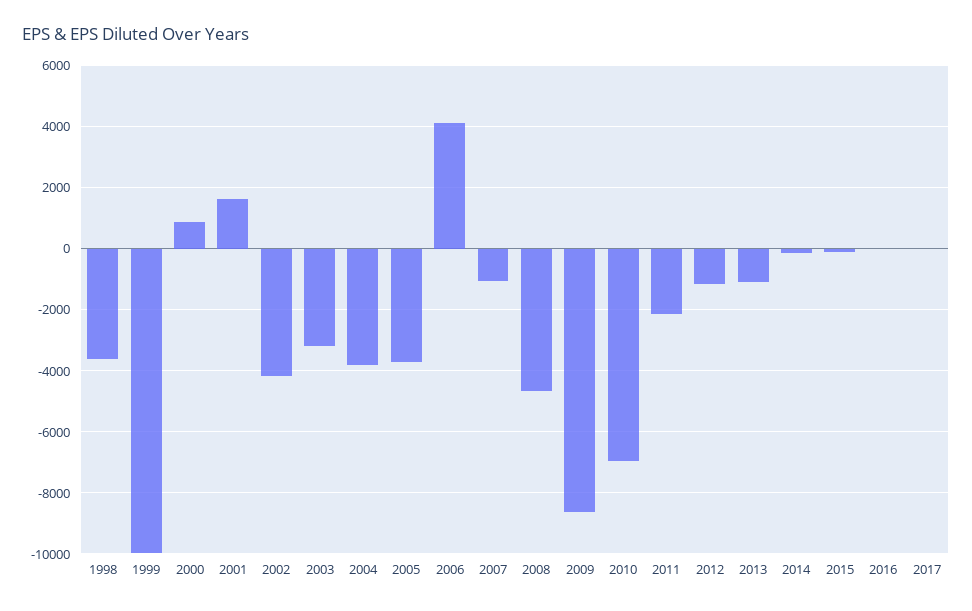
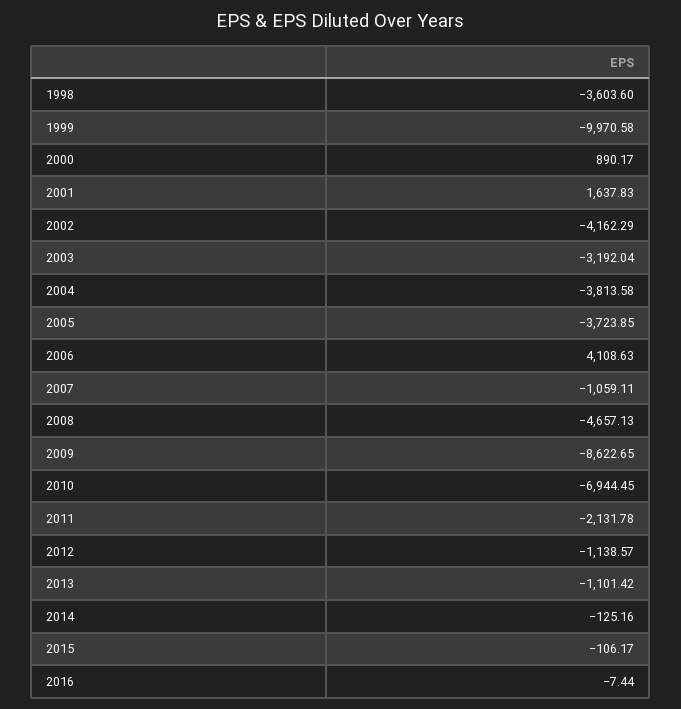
  {
    "1998": -3603.6,
    "1999": -9970.58,
    "2000": 890.17,
    "2001": 1637.83,
    "2002": -4162.29,
    "2003": -3192.04,
    "2004": -3813.58,
    "2005": -3723.85,
    "2006": 4108.63,
    "2007": -1059.11,
    "2008": -4657.13,
    "2009": -8622.65,
    "2010": -6944.45,
    "2011": -2131.78,
    "2012": -1138.57,
    "2013": -1101.42,
    "2014": -125.16,
    "2015": -106.17,
-   "2016": -7.44,
+   "2016": -7.44
-   "2017": 0
  }

